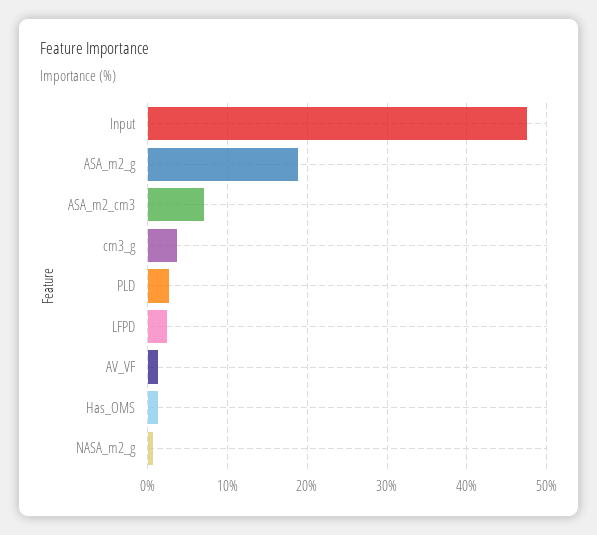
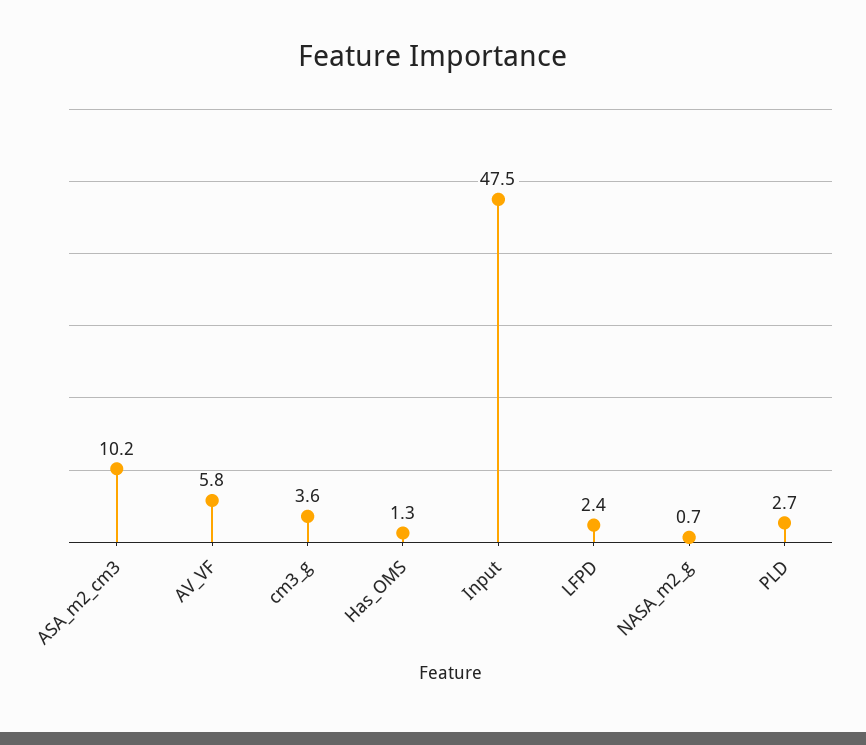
  {
    "Input": 47.5,
-   "ASA_m2_g": 19,
-   "ASA_m2_cm3": 7,
+   "ASA_m2_cm3": 10.2,
    "cm3_g": 3.6,
    "PLD": 2.7,
    "LFPD": 2.4,
-   "AV_VF": 1,
+   "AV_VF": 5.8,
    "Has_OMS": 1.3,
    "NASA_m2_g": 0.7
  }

